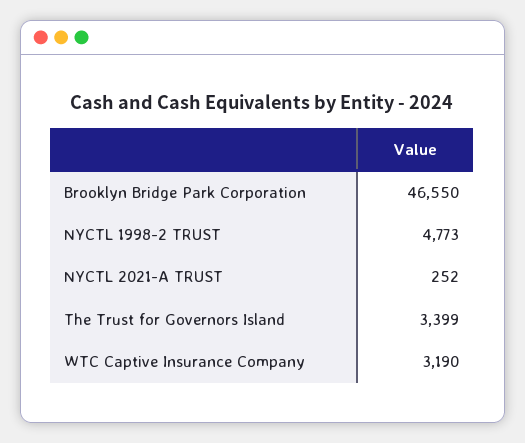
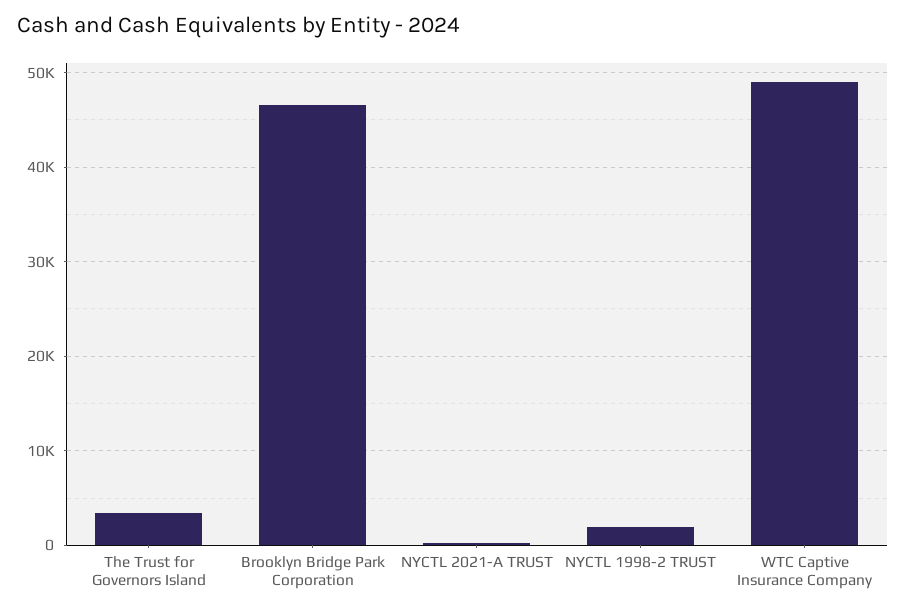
  {
    "Brooklyn Bridge Park Corporation": 46550,
-   "NYCTL 1998-2 TRUST": 4773,
+   "NYCTL 1998-2 TRUST": 2000,
    "NYCTL 2021-A TRUST": 252,
    "The Trust for Governors Island": 3399,
-   "WTC Captive Insurance Company": 3190
+   "WTC Captive Insurance Company": 49000
  }

